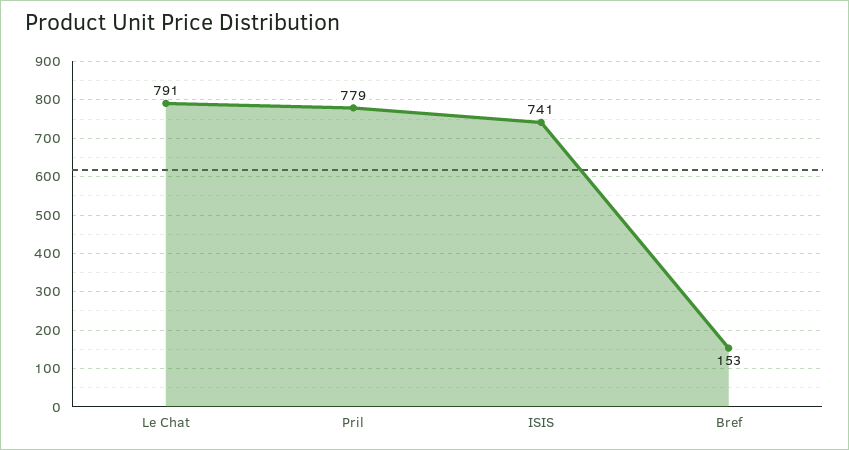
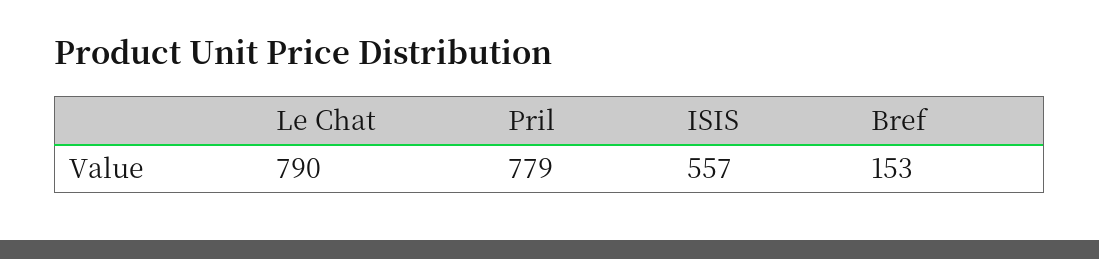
  {
-   "Le Chat": 791,
+   "Le Chat": 790,
    "Pril": 779,
-   "ISIS": 741,
+   "ISIS": 557,
    "Bref": 153
  }

